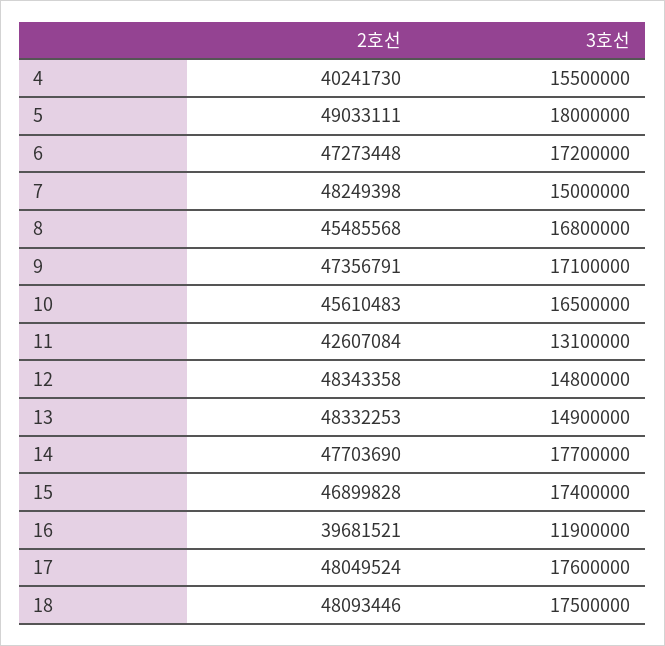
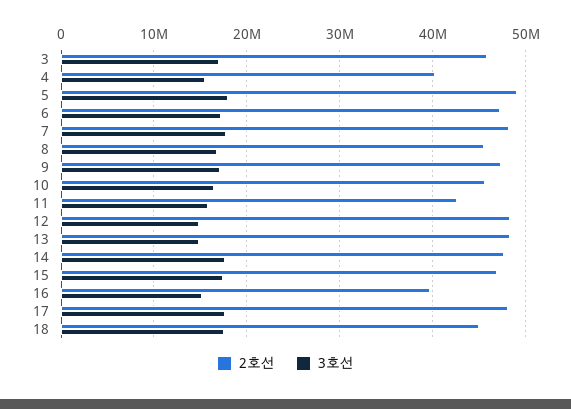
  {
    "2호선": {
      "4": 40241730,
      "5": 49033111,
      "6": 47273448,
      "7": 48249398,
      "8": 45485568,
      "9": 47356791,
      "10": 45610483,
      "11": 42607084,
      "12": 48343358,
      "13": 48332253,
      "14": 47703690,
      "15": 46899828,
      "16": 39681521,
      "17": 48049524,
-     "18": 48093446
+     "18": 45000000,
+     "3": 46000000
    },
    "3호선": {
      "4": 15500000,
      "5": 18000000,
      "6": 17200000,
-     "7": 15000000,
+     "7": 18000000,
      "8": 16800000,
      "9": 17100000,
      "10": 16500000,
-     "11": 13100000,
+     "11": 16000000,
      "12": 14800000,
      "13": 14900000,
      "14": 17700000,
      "15": 17400000,
-     "16": 11900000,
+     "16": 15000000,
      "17": 17600000,
-     "18": 17500000
+     "18": 17500000,
+     "3": 17000000
    }
  }

